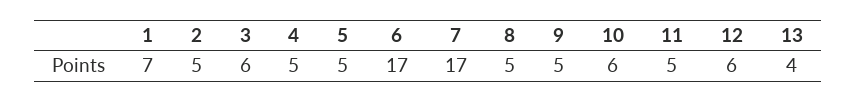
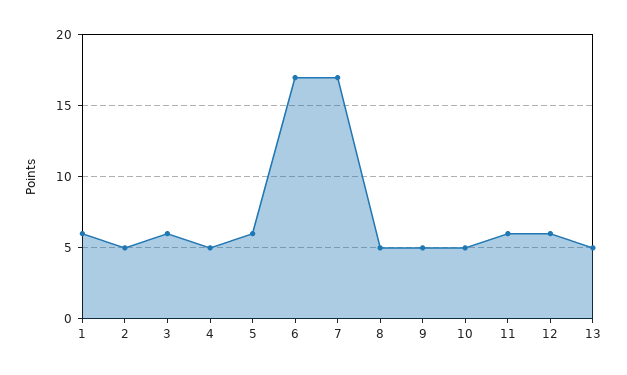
  {
-   "1": 7,
+   "1": 6,
    "2": 5,
    "3": 6,
    "4": 5,
-   "5": 5,
+   "5": 6,
    "6": 17,
    "7": 17,
    "8": 5,
    "9": 5,
-   "10": 6,
+   "10": 5,
-   "11": 5,
+   "11": 6,
    "12": 6,
-   "13": 4
+   "13": 5
  }

